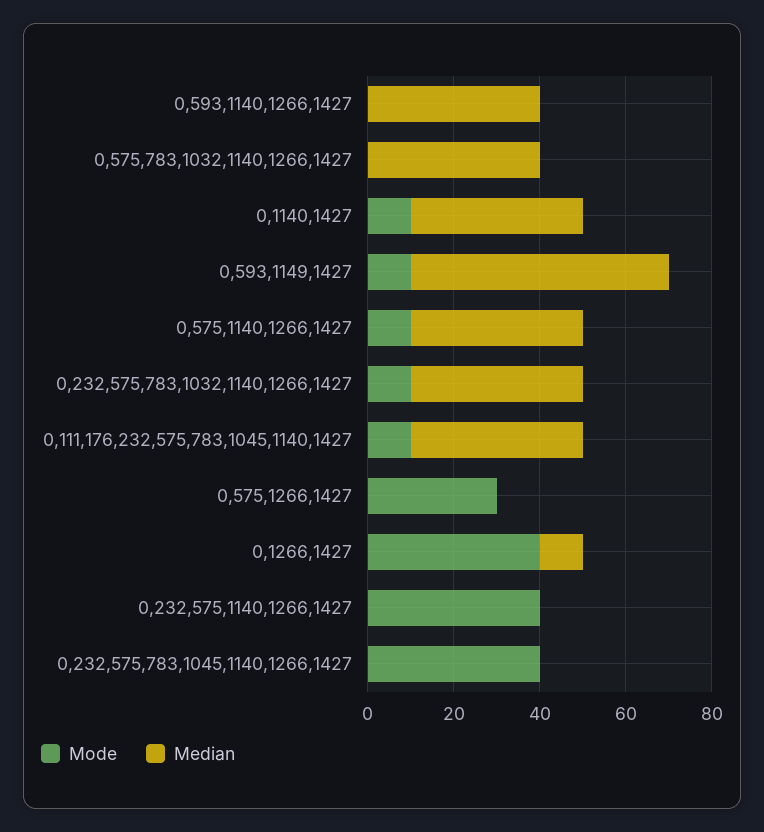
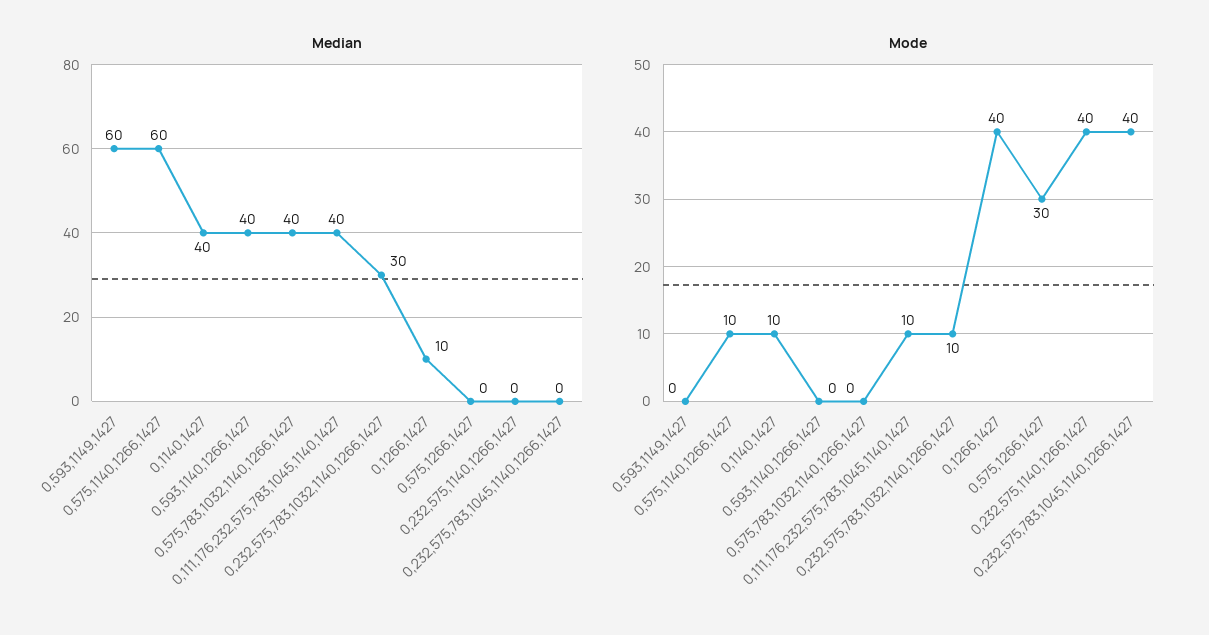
  {
    "Mode": {
      "0,593,1140,1266,1427": 0,
      "0,575,783,1032,1140,1266,1427": 0,
      "0,1140,1427": 10,
-     "0,593,1149,1427": 10,
+     "0,593,1149,1427": 0,
      "0,575,1140,1266,1427": 10,
      "0,232,575,783,1032,1140,1266,1427": 10,
      "0,111,176,232,575,783,1045,1140,1427": 10,
      "0,575,1266,1427": 30,
      "0,1266,1427": 40,
      "0,232,575,1140,1266,1427": 40,
      "0,232,575,783,1045,1140,1266,1427": 40
    },
    "Median": {
      "0,593,1140,1266,1427": 40,
      "0,575,783,1032,1140,1266,1427": 40,
      "0,1140,1427": 40,
      "0,593,1149,1427": 60,
-     "0,575,1140,1266,1427": 40,
+     "0,575,1140,1266,1427": 60,
-     "0,232,575,783,1032,1140,1266,1427": 40,
+     "0,232,575,783,1032,1140,1266,1427": 30,
      "0,111,176,232,575,783,1045,1140,1427": 40,
      "0,575,1266,1427": 0,
      "0,1266,1427": 10,
      "0,232,575,1140,1266,1427": 0,
      "0,232,575,783,1045,1140,1266,1427": 0
    }
  }

